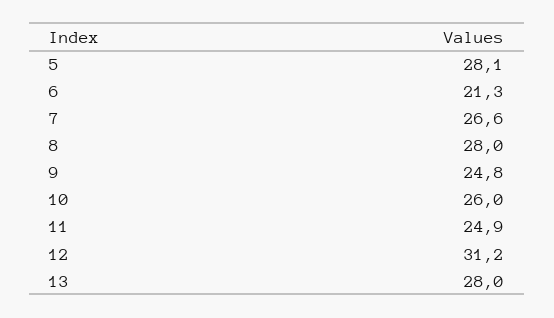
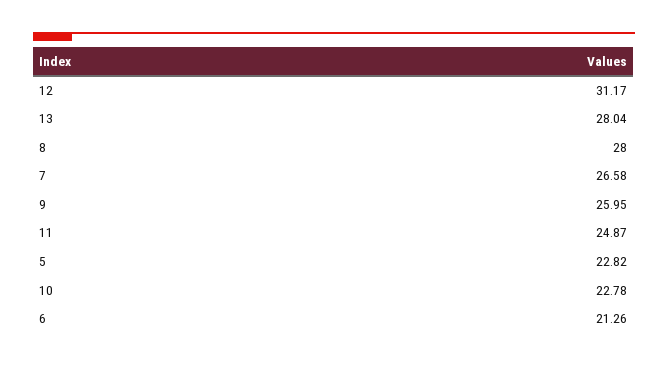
  {
-   "5": 28.1,
+   "5": 22.82,
    "6": 21.26,
    "7": 26.58,
    "8": 28,
-   "9": 24.8,
+   "9": 25.95,
-   "10": 26,
+   "10": 22.78,
    "11": 24.87,
    "12": 31.17,
    "13": 28.04
  }

